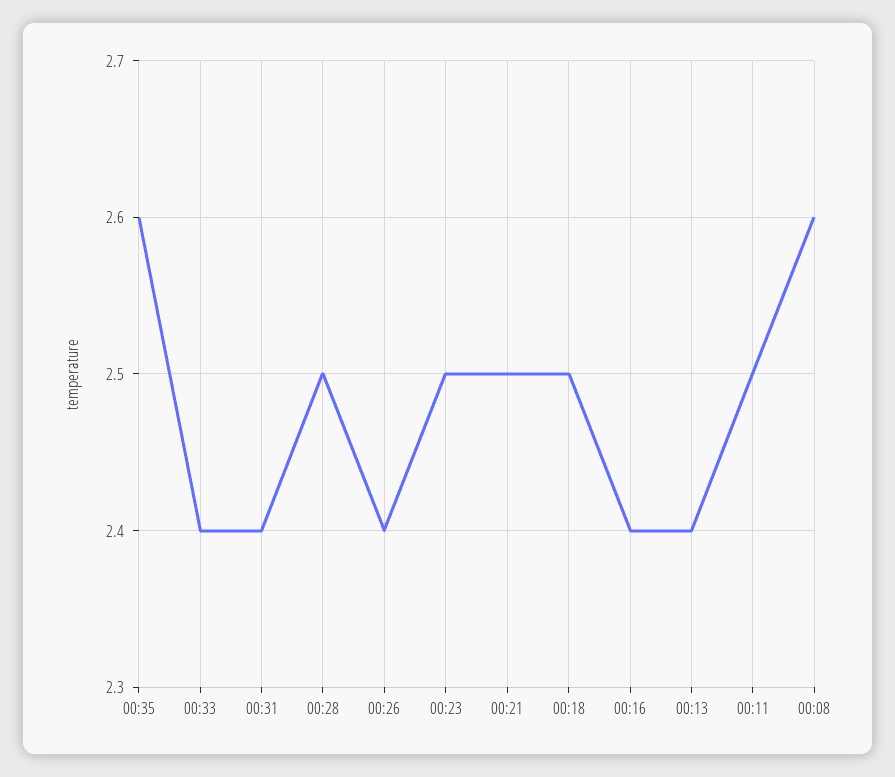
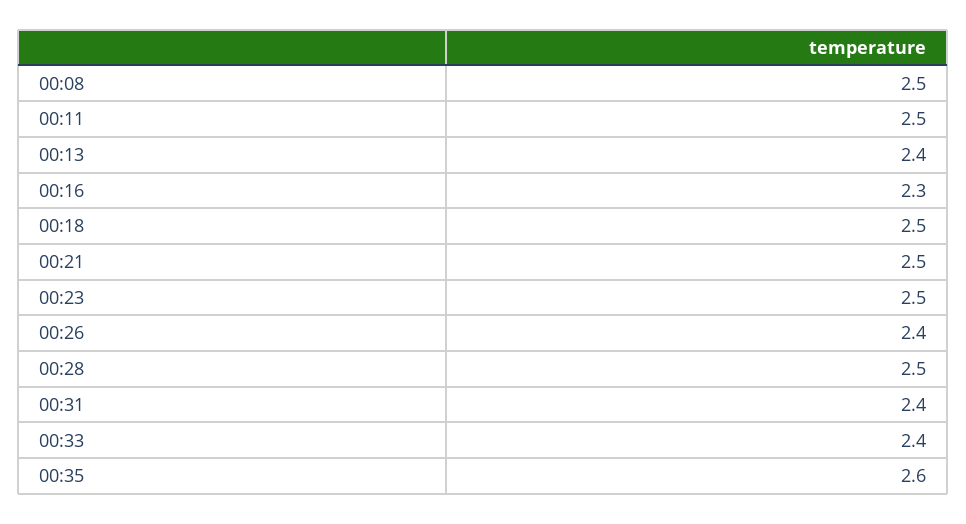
  {
    "00:35": 2.6,
    "00:33": 2.4,
    "00:31": 2.4,
    "00:28": 2.5,
    "00:26": 2.4,
    "00:23": 2.5,
    "00:21": 2.5,
    "00:18": 2.5,
-   "00:16": 2.4,
+   "00:16": 2.3,
    "00:13": 2.4,
    "00:11": 2.5,
-   "00:08": 2.6
+   "00:08": 2.5
  }

